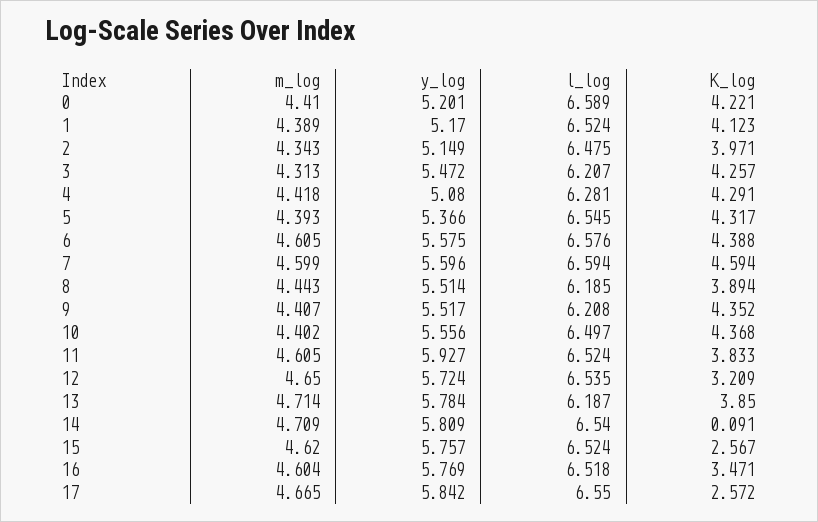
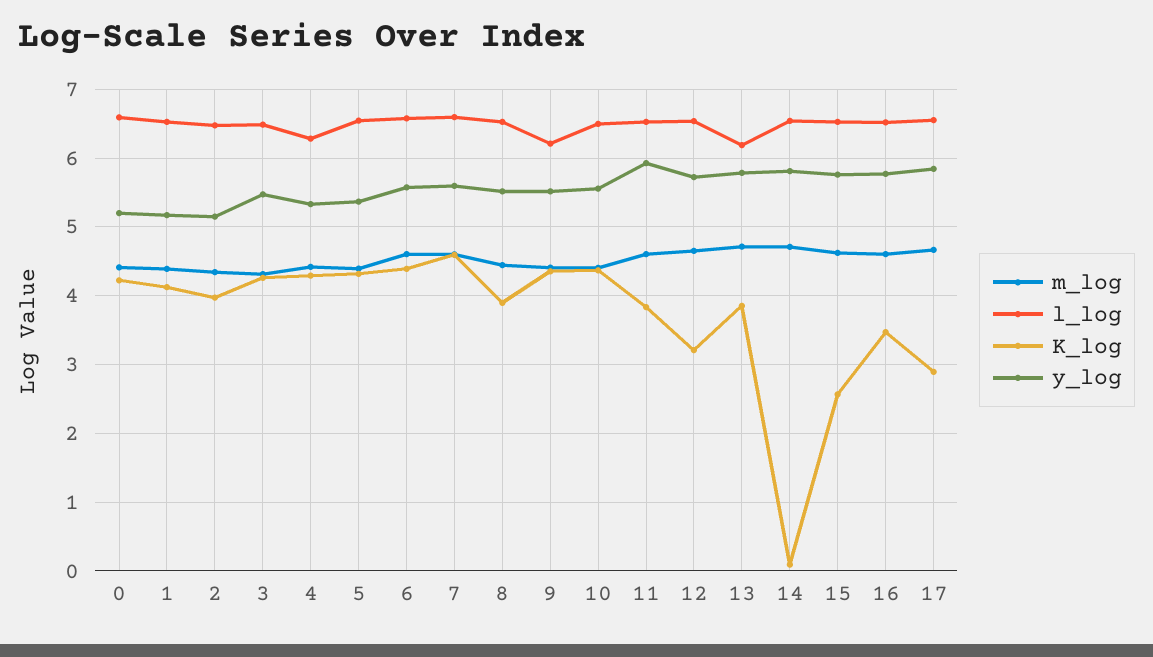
  {
    "m_log": {
      "0": 4.41,
      "1": 4.389,
      "2": 4.343,
      "3": 4.313,
      "4": 4.418,
      "5": 4.393,
      "6": 4.605,
      "7": 4.599,
      "8": 4.443,
      "9": 4.407,
      "10": 4.402,
      "11": 4.605,
      "12": 4.65,
      "13": 4.714,
      "14": 4.709,
      "15": 4.62,
      "16": 4.604,
      "17": 4.665
    },
    "y_log": {
      "0": 5.201,
      "1": 5.17,
      "2": 5.149,
      "3": 5.472,
-     "4": 5.08,
+     "4": 5.3,
      "5": 5.366,
      "6": 5.575,
      "7": 5.596,
      "8": 5.514,
      "9": 5.517,
      "10": 5.556,
      "11": 5.927,
      "12": 5.724,
      "13": 5.784,
      "14": 5.809,
      "15": 5.757,
      "16": 5.769,
      "17": 5.842
    },
    "l_log": {
      "0": 6.589,
      "1": 6.524,
      "2": 6.475,
-     "3": 6.207,
+     "3": 6.5,
      "4": 6.281,
      "5": 6.545,
      "6": 6.576,
      "7": 6.594,
-     "8": 6.185,
+     "8": 6.5,
      "9": 6.208,
      "10": 6.497,
      "11": 6.524,
      "12": 6.535,
      "13": 6.187,
      "14": 6.54,
      "15": 6.524,
      "16": 6.518,
      "17": 6.55
    },
    "K_log": {
      "0": 4.221,
      "1": 4.123,
      "2": 3.971,
      "3": 4.257,
      "4": 4.291,
      "5": 4.317,
      "6": 4.388,
      "7": 4.594,
      "8": 3.894,
      "9": 4.352,
      "10": 4.368,
      "11": 3.833,
      "12": 3.209,
      "13": 3.85,
      "14": 0.091,
      "15": 2.567,
      "16": 3.471,
-     "17": 2.572
+     "17": 2.9
    }
  }

